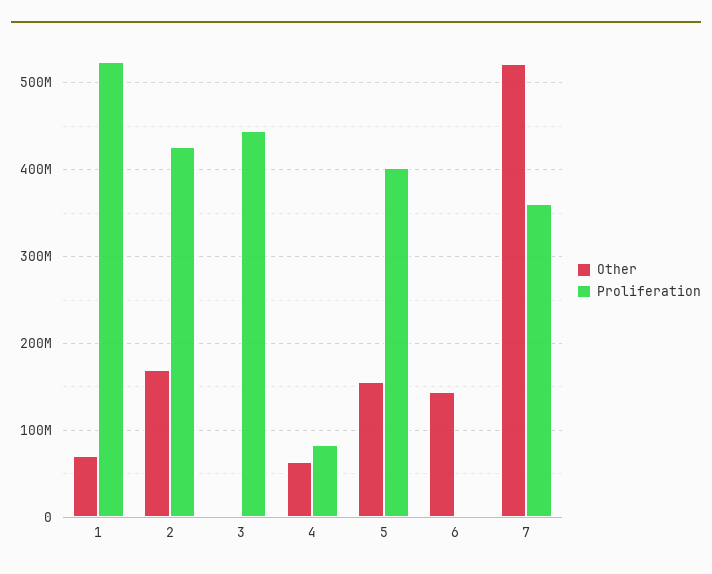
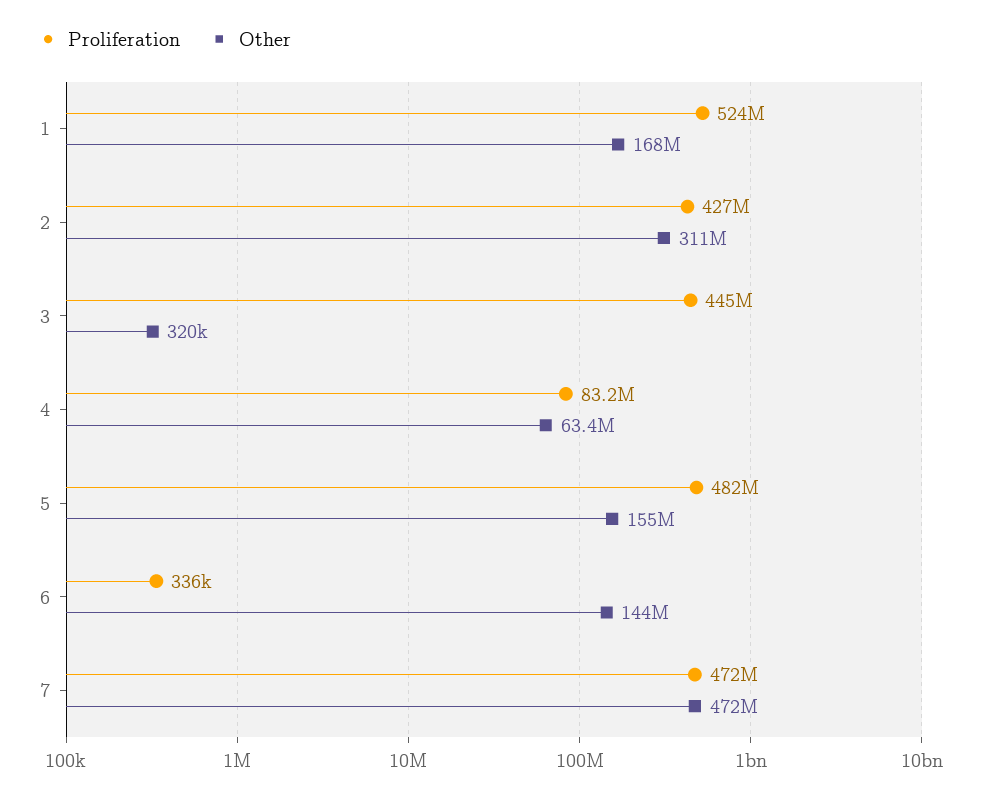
  {
    "Other": {
-     "1": 70000000,
+     "1": 168000000,
-     "2": 170000000,
+     "2": 311000000,
      "3": 320000,
      "4": 63400000,
      "5": 155000000,
      "6": 144000000,
-     "7": 520000000
+     "7": 472000000
    },
    "Proliferation": {
      "1": 524000000,
      "2": 427000000,
      "3": 445000000,
      "4": 83200000,
-     "5": 400000000,
+     "5": 482000000,
      "6": 336000,
-     "7": 360000000
+     "7": 472000000
    }
  }

